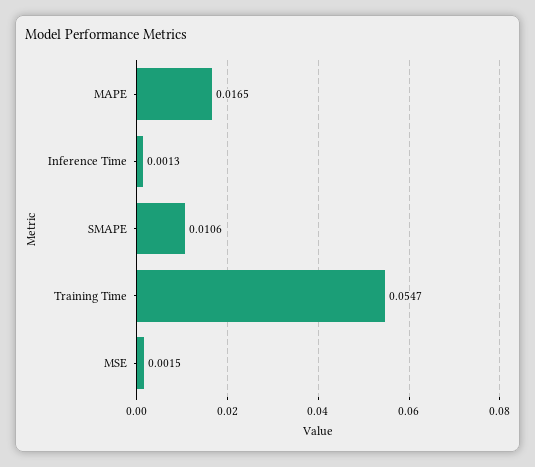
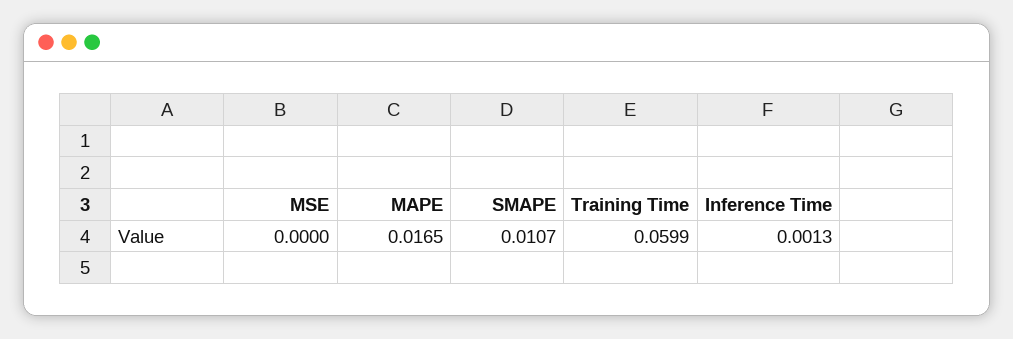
  {
    "MAPE": 0.0165,
    "Inference Time": 0.0013,
-   "SMAPE": 0.0106,
+   "SMAPE": 0.0107,
-   "Training Time": 0.0547,
+   "Training Time": 0.0599,
-   "MSE": 0.0015
+   "MSE": 0
  }

